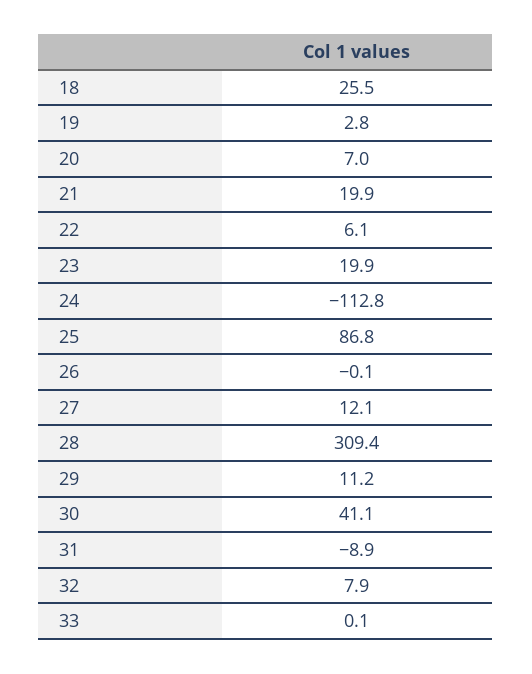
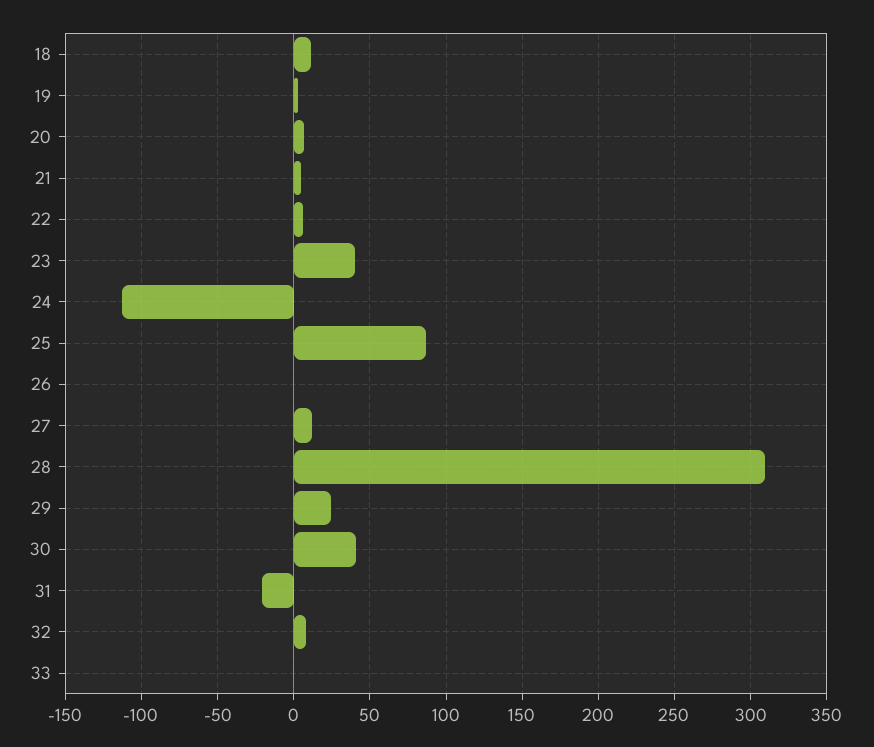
  {
-   "18": 25.5,
+   "18": 10,
    "19": 2.8,
    "20": 7,
-   "21": 19.9,
+   "21": 5,
    "22": 6.1,
-   "23": 19.9,
+   "23": 40,
    "24": -112.8,
    "25": 86.8,
    "26": -0.1,
    "27": 12.1,
    "28": 309.4,
-   "29": 11.2,
+   "29": 25,
    "30": 41.1,
-   "31": -8.9,
+   "31": -20,
    "32": 7.9,
    "33": 0.1
  }

